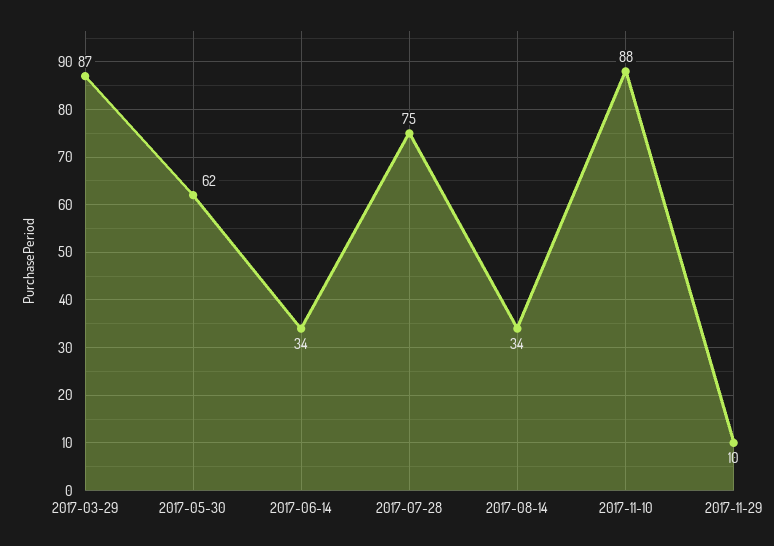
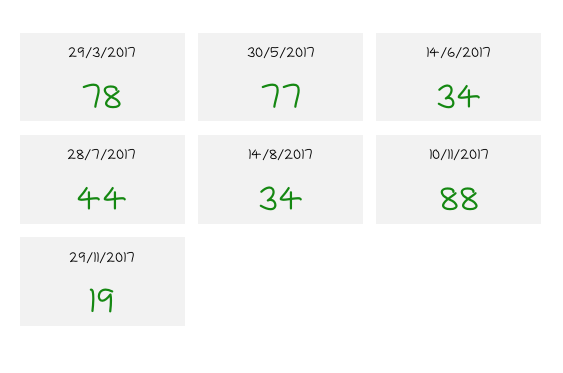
  {
-   "2017-03-29": 87,
+   "2017-03-29": 78,
-   "2017-05-30": 62,
+   "2017-05-30": 77,
    "2017-06-14": 34,
-   "2017-07-28": 75,
+   "2017-07-28": 44,
    "2017-08-14": 34,
    "2017-11-10": 88,
-   "2017-11-29": 10
+   "2017-11-29": 19
  }

